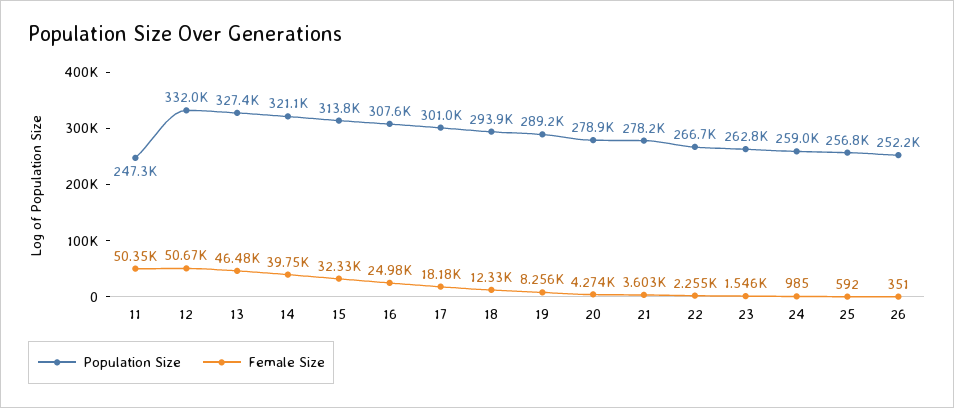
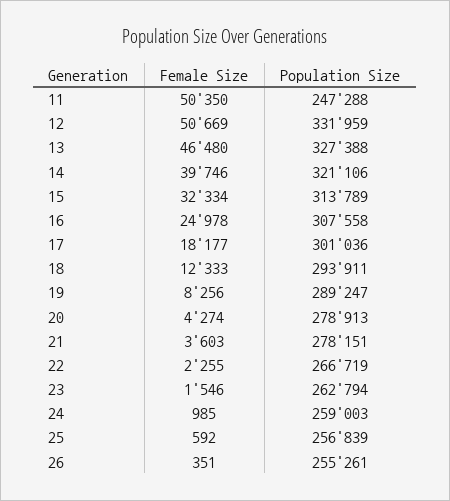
  {
    "Population Size": {
      "11": 247288,
      "12": 331959,
      "13": 327388,
      "14": 321106,
      "15": 313789,
      "16": 307558,
      "17": 301036,
      "18": 293911,
      "19": 289247,
      "20": 278913,
      "21": 278151,
      "22": 266719,
      "23": 262794,
      "24": 259003,
      "25": 256839,
-     "26": 252200
+     "26": 255261
    },
    "Female Size": {
      "11": 50350,
      "12": 50669,
      "13": 46480,
      "14": 39746,
      "15": 32334,
      "16": 24978,
      "17": 18177,
      "18": 12333,
      "19": 8256,
      "20": 4274,
      "21": 3603,
      "22": 2255,
      "23": 1546,
      "24": 985,
      "25": 592,
      "26": 351
    }
  }

